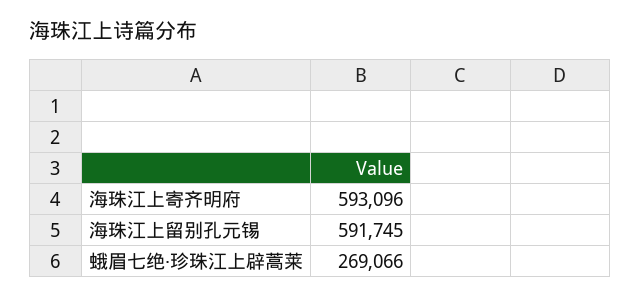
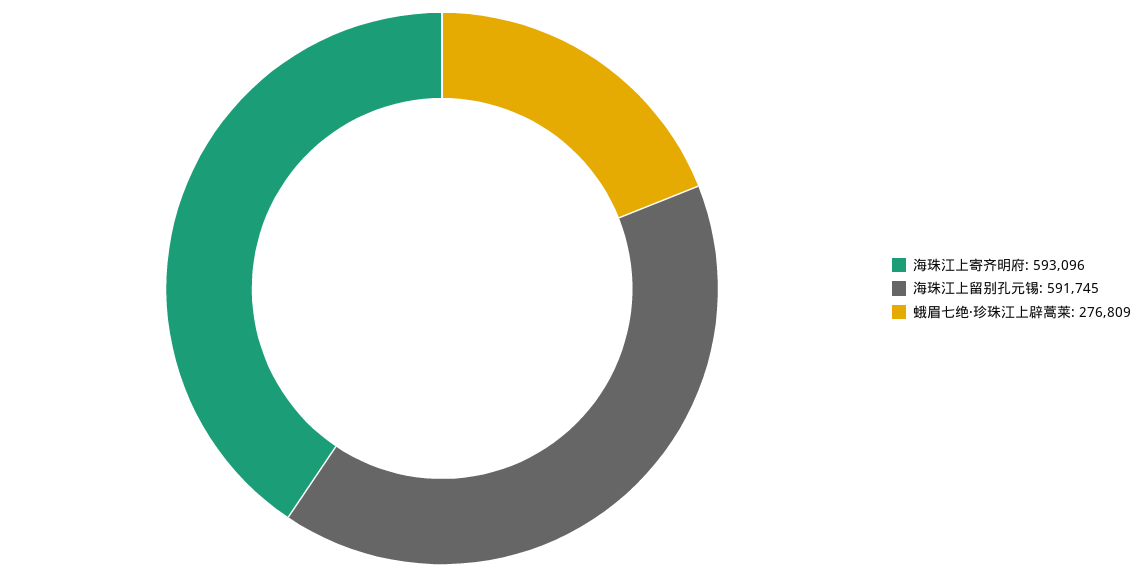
  {
    "海珠江上寄齐明府": 593096,
    "海珠江上留别孔元锡": 591745,
-   "蛾眉七绝·珍珠江上辟蒿莱": 269066
+   "蛾眉七绝·珍珠江上辟蒿莱": 276809
  }

